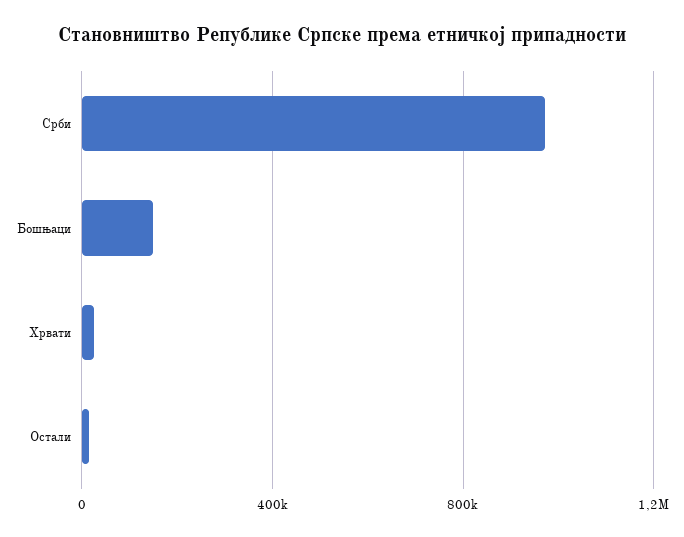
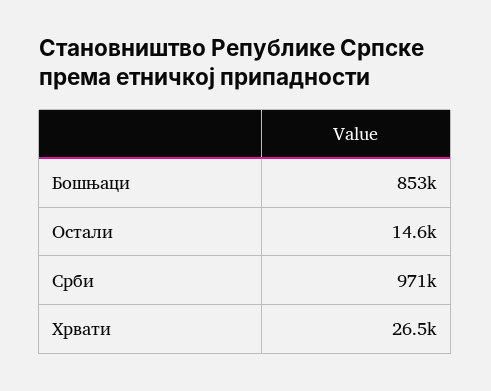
  {
    "Срби": 971000,
-   "Бошњаци": 150000,
+   "Бошњаци": 853000,
    "Хрвати": 26500,
    "Остали": 14600
  }

